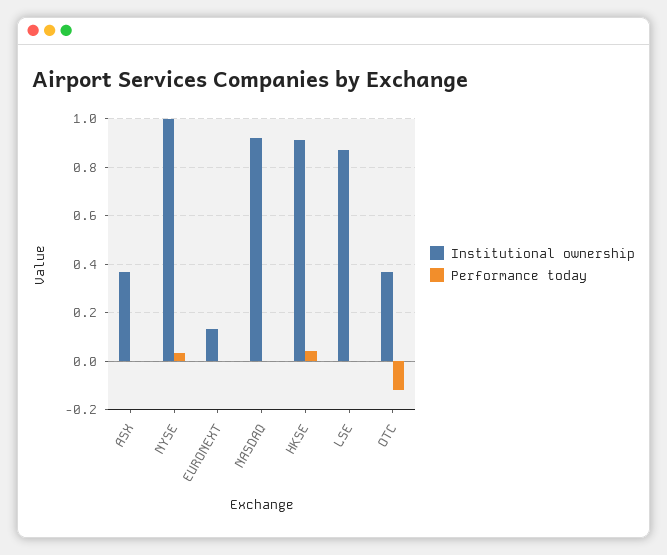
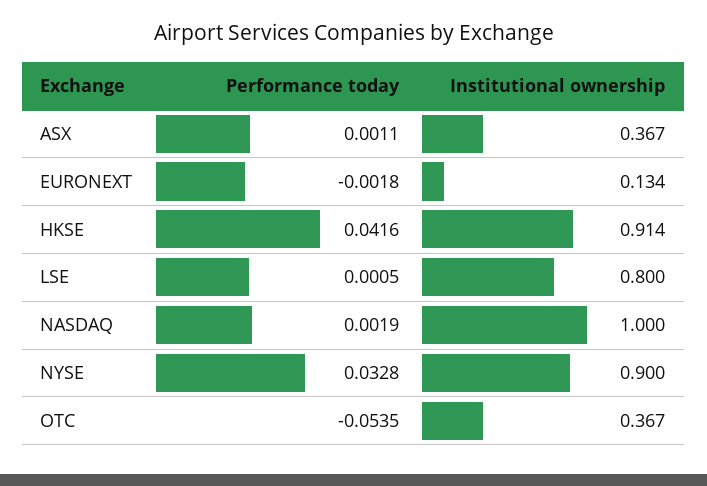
  {
    "Institutional ownership": {
      "ASX": 0.367,
-     "NYSE": 1,
+     "NYSE": 0.9,
      "EURONEXT": 0.134,
-     "NASDAQ": 0.925,
+     "NASDAQ": 1,
      "HKSE": 0.914,
-     "LSE": 0.875,
+     "LSE": 0.8,
      "OTC": 0.367
    },
    "Performance today": {
      "ASX": 0.0011,
      "NYSE": 0.0328,
      "EURONEXT": -0.0018,
      "NASDAQ": 0.0019,
      "HKSE": 0.0416,
      "LSE": 0.0005,
-     "OTC": -0.125
+     "OTC": -0.0535
    }
  }

